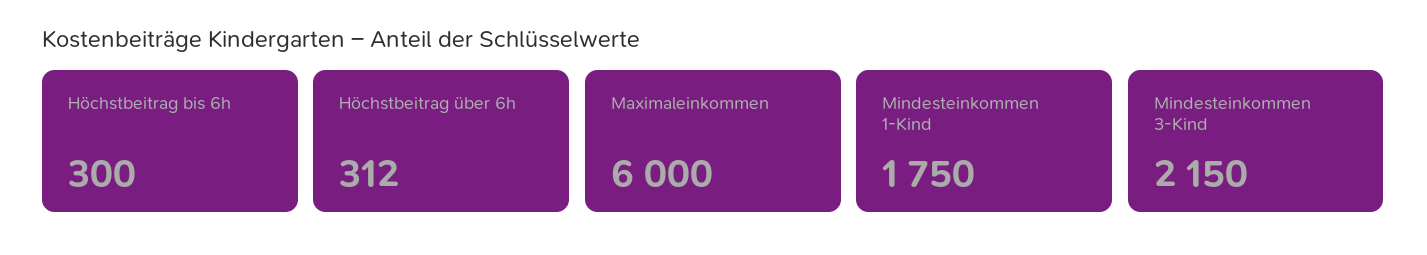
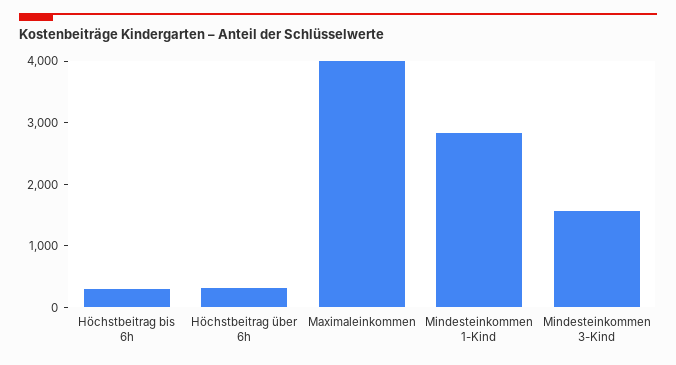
  {
    "Höchstbeitrag bis 6h": 300,
    "Höchstbeitrag über 6h": 312,
-   "Maximaleinkommen": 6000,
+   "Maximaleinkommen": 4000,
-   "Mindesteinkommen 1-Kind": 1750,
+   "Mindesteinkommen 1-Kind": 2800,
-   "Mindesteinkommen 3-Kind": 2150
+   "Mindesteinkommen 3-Kind": 1600
  }

